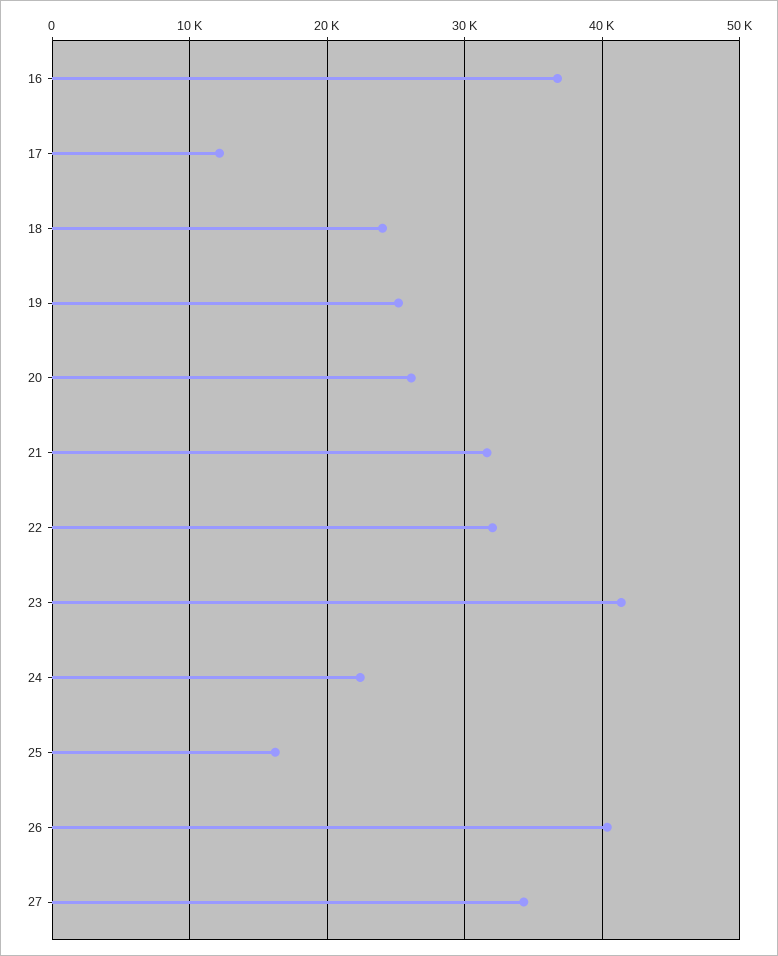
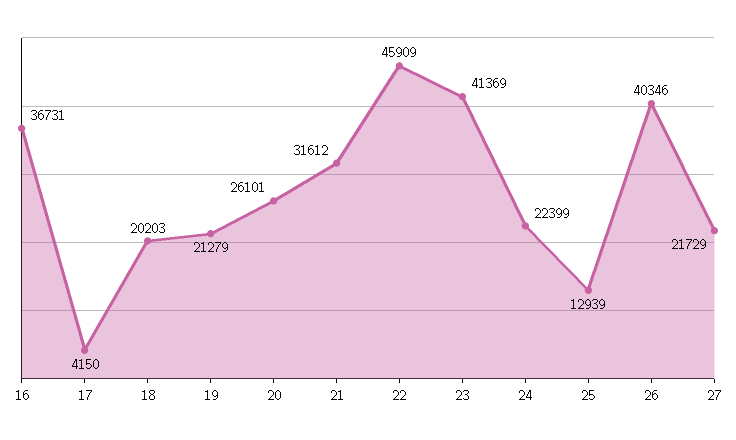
  {
    "16": 36731,
-   "17": 12000,
+   "17": 4150,
-   "18": 24000,
+   "18": 20203,
-   "19": 25000,
+   "19": 21279,
    "20": 26101,
    "21": 31612,
-   "22": 32000,
+   "22": 45909,
    "23": 41369,
    "24": 22399,
-   "25": 16000,
+   "25": 12939,
    "26": 40346,
-   "27": 34000
+   "27": 21729
  }

